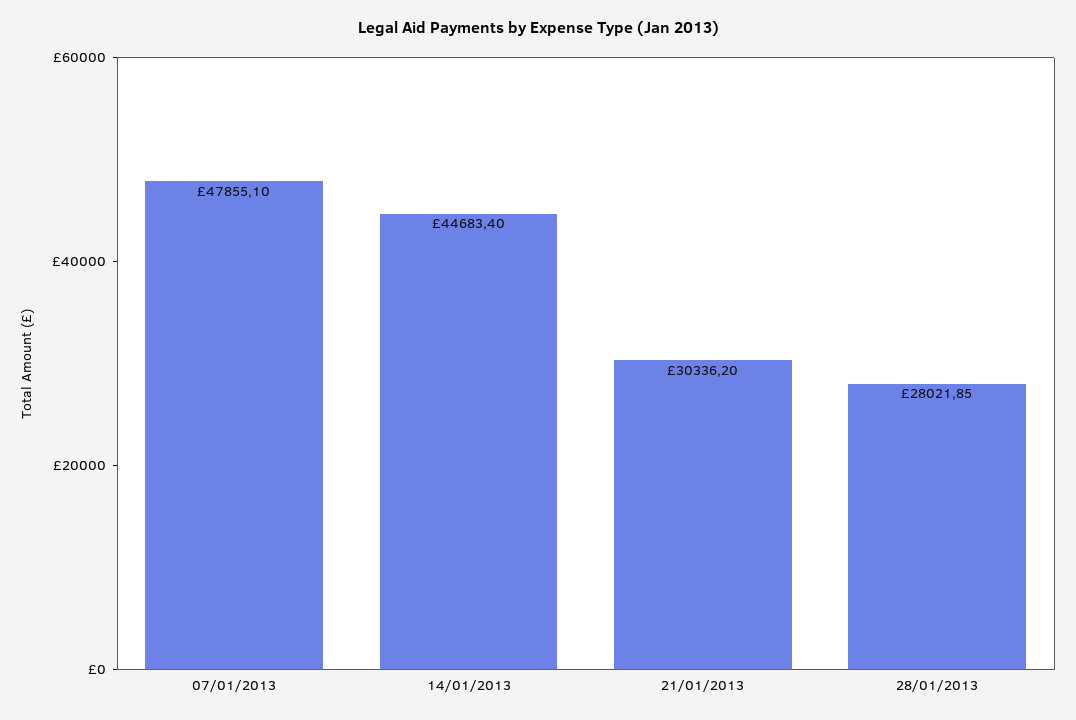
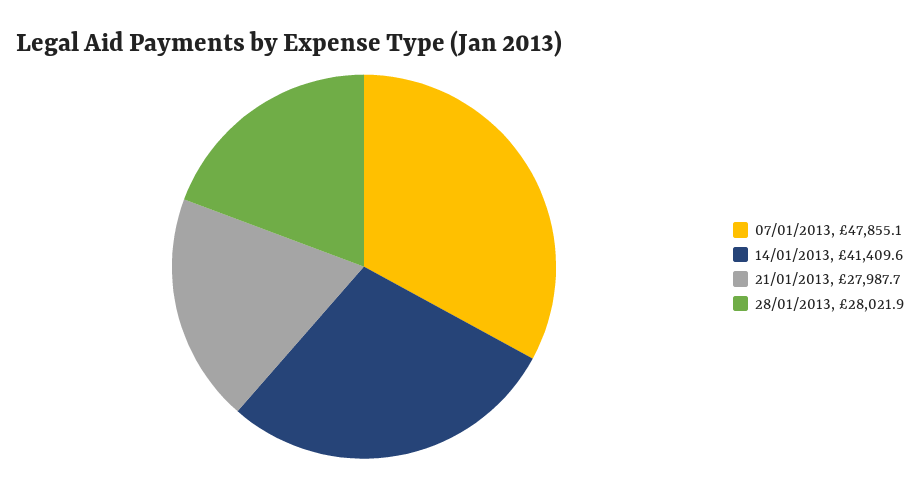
  {
    "07/01/2013": 47855.1,
-   "14/01/2013": 44683.4,
+   "14/01/2013": 41409.6,
-   "21/01/2013": 30336.2,
+   "21/01/2013": 27987.7,
    "28/01/2013": 28021.85
  }

